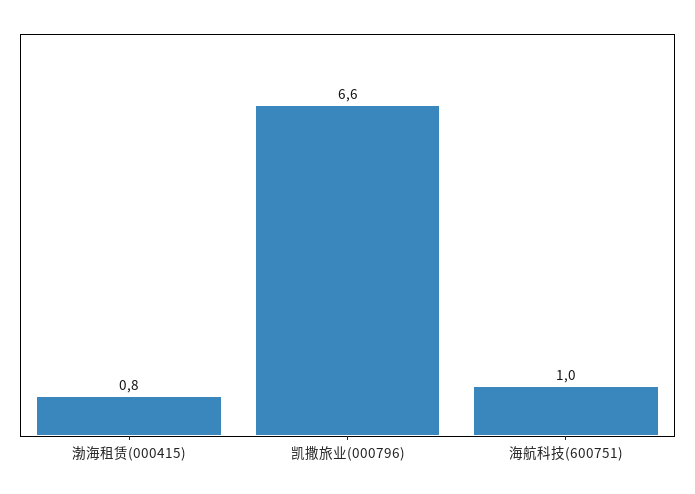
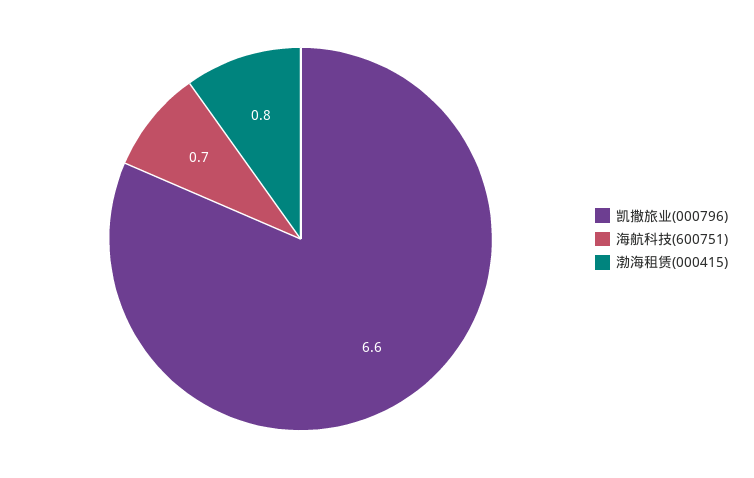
  {
    "渤海租赁(000415)": 0.8,
    "凯撒旅业(000796)": 6.6,
-   "海航科技(600751)": 1
+   "海航科技(600751)": 0.7
  }

